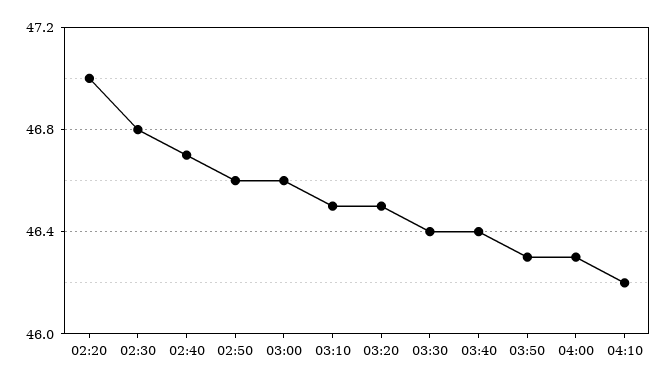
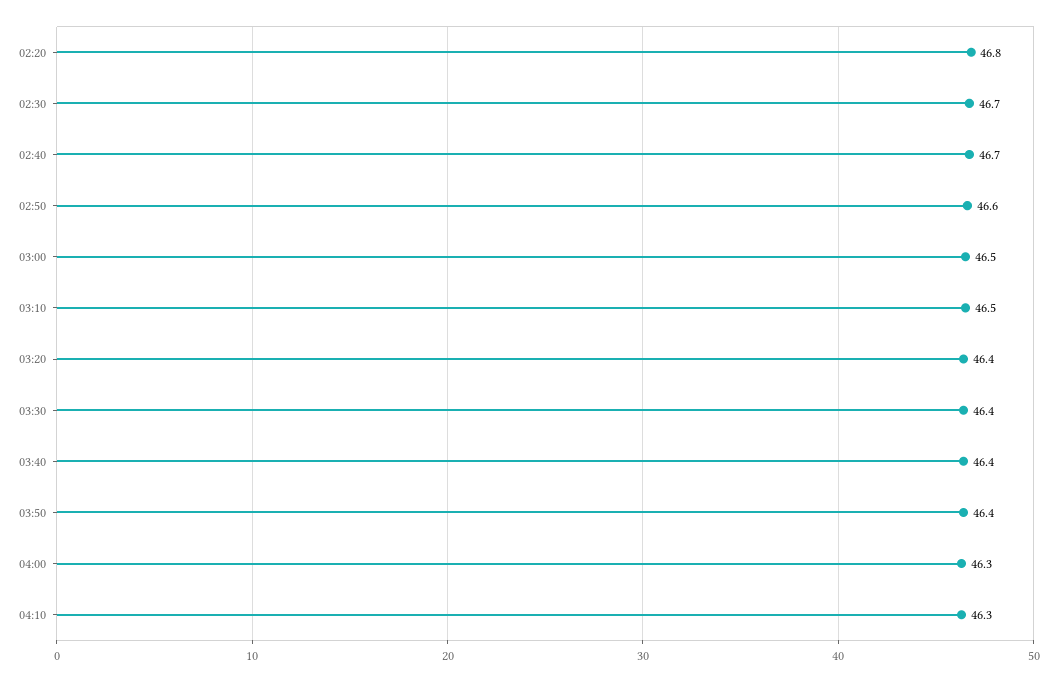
  {
-   "02:20": 47,
+   "02:20": 46.8,
-   "02:30": 46.8,
+   "02:30": 46.7,
    "02:40": 46.7,
    "02:50": 46.6,
-   "03:00": 46.6,
+   "03:00": 46.5,
    "03:10": 46.5,
-   "03:20": 46.5,
+   "03:20": 46.4,
    "03:30": 46.4,
    "03:40": 46.4,
-   "03:50": 46.3,
+   "03:50": 46.4,
    "04:00": 46.3,
-   "04:10": 46.2
+   "04:10": 46.3
  }

